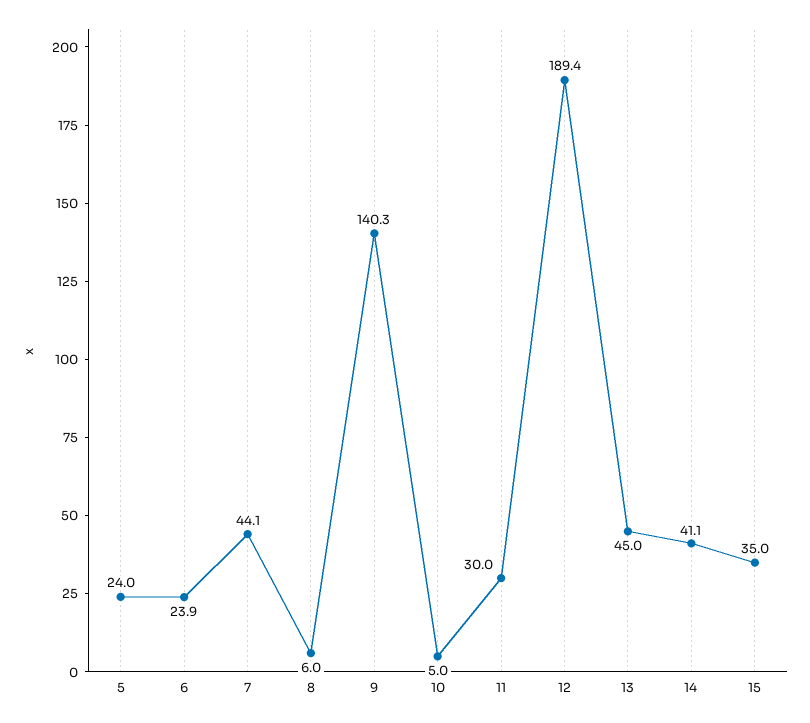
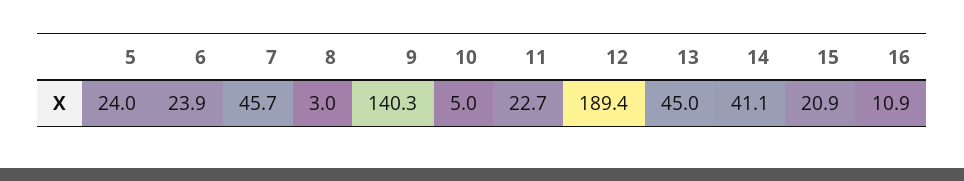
  {
    "5": 24,
    "6": 23.9,
-   "7": 44.1,
+   "7": 45.7,
-   "8": 6,
+   "8": 3,
    "9": 140.3,
    "10": 5,
-   "11": 30,
+   "11": 22.7,
    "12": 189.4,
    "13": 45,
    "14": 41.1,
-   "15": 35
+   "15": 20.9,
+   "16": 10.9
  }

